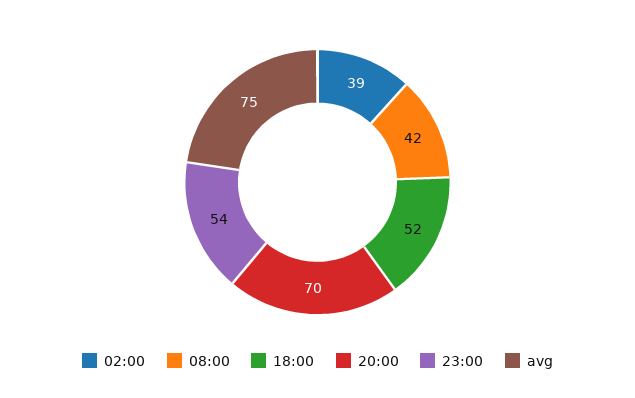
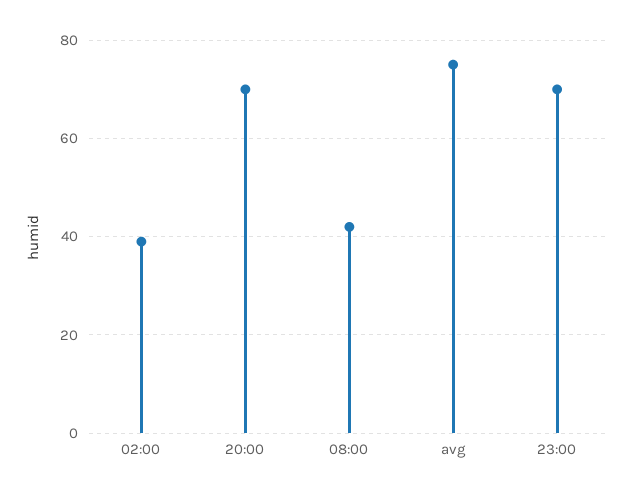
  {
    "02:00": 39,
    "08:00": 42,
-   "18:00": 52,
    "20:00": 70,
-   "23:00": 54,
+   "23:00": 70,
    "avg": 75
  }

